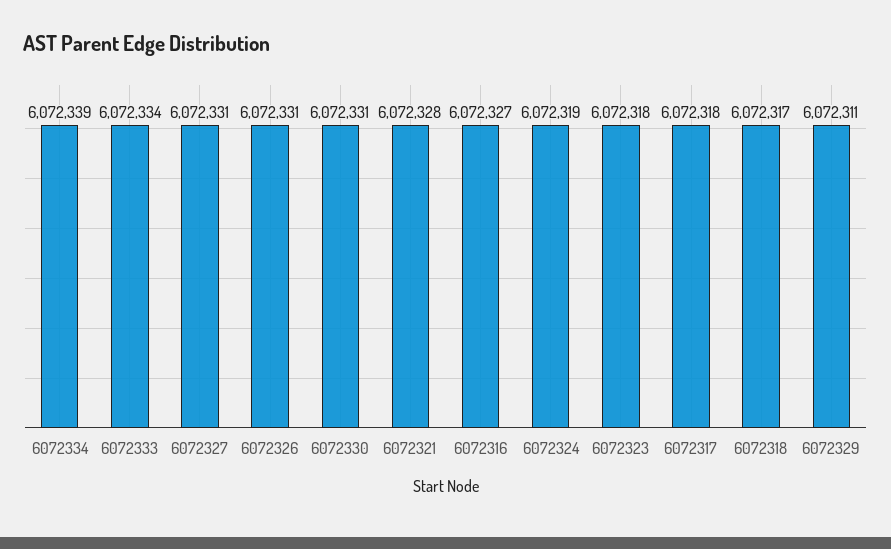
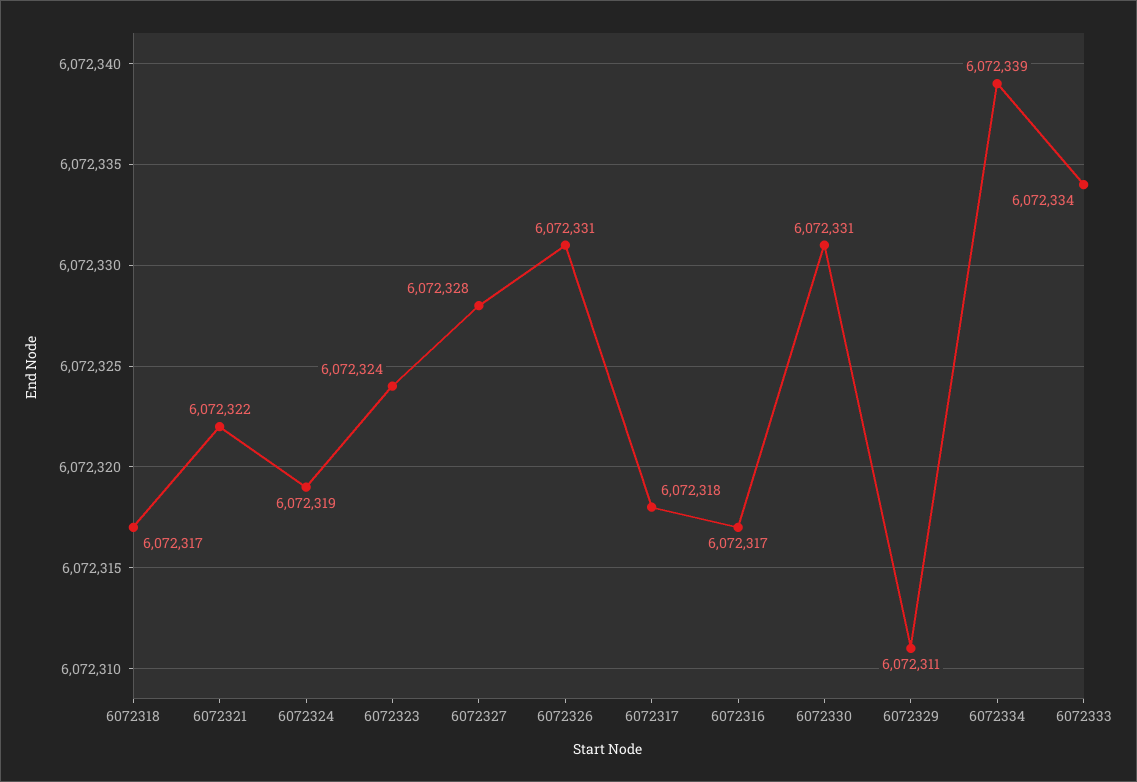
  {
    "6072334": 6072339,
    "6072333": 6072334,
-   "6072327": 6072331,
+   "6072327": 6072328,
    "6072326": 6072331,
    "6072330": 6072331,
-   "6072321": 6072328,
+   "6072321": 6072322,
-   "6072316": 6072327,
+   "6072316": 6072317,
    "6072324": 6072319,
-   "6072323": 6072318,
+   "6072323": 6072324,
    "6072317": 6072318,
    "6072318": 6072317,
    "6072329": 6072311
  }

